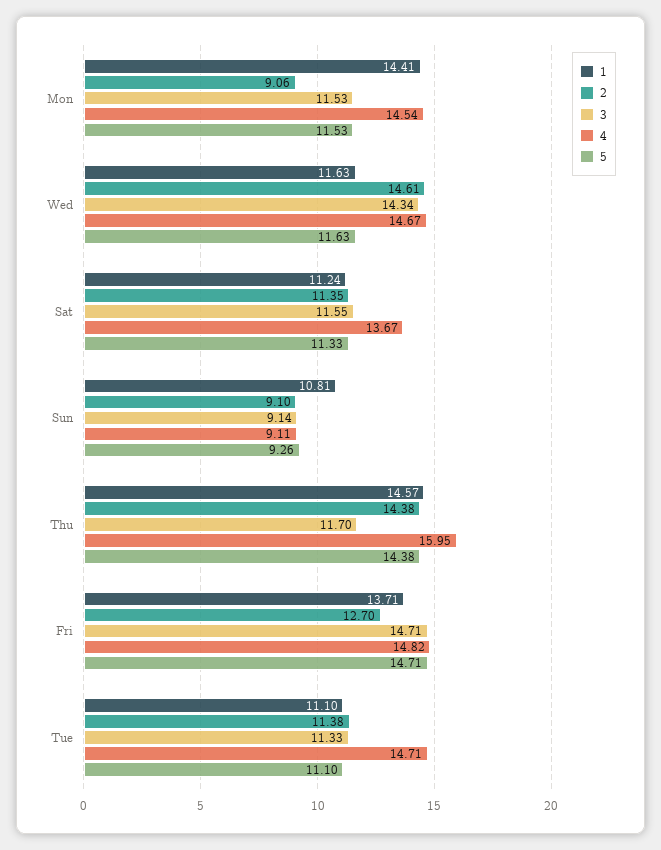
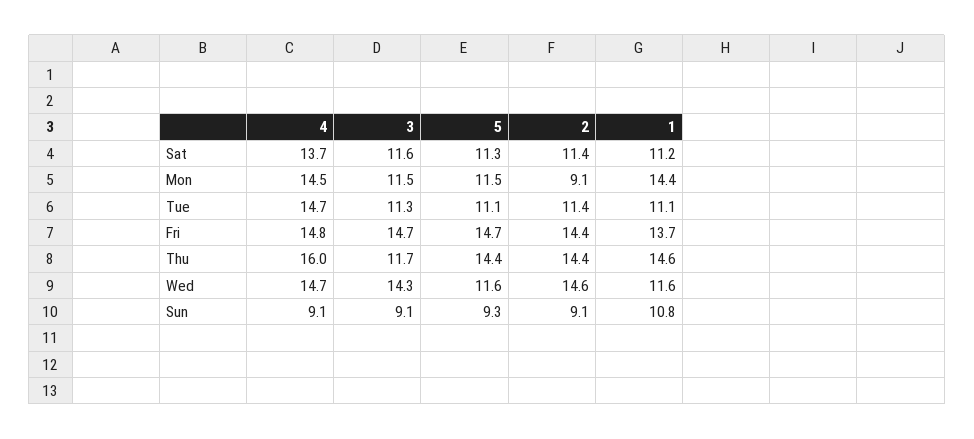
  {
    "1": {
      "Mon": 14.41,
      "Wed": 11.63,
      "Sat": 11.24,
      "Sun": 10.81,
      "Thu": 14.57,
      "Fri": 13.71,
      "Tue": 11.1
    },
    "2": {
      "Mon": 9.06,
      "Wed": 14.61,
      "Sat": 11.35,
      "Sun": 9.1,
      "Thu": 14.38,
-     "Fri": 12.7,
+     "Fri": 14.4,
      "Tue": 11.38
    },
    "3": {
      "Mon": 11.53,
      "Wed": 14.34,
      "Sat": 11.55,
      "Sun": 9.14,
      "Thu": 11.7,
      "Fri": 14.71,
      "Tue": 11.33
    },
    "4": {
      "Mon": 14.54,
      "Wed": 14.67,
      "Sat": 13.67,
      "Sun": 9.11,
      "Thu": 15.95,
      "Fri": 14.82,
      "Tue": 14.71
    },
    "5": {
      "Mon": 11.53,
      "Wed": 11.63,
      "Sat": 11.33,
      "Sun": 9.26,
      "Thu": 14.38,
      "Fri": 14.71,
      "Tue": 11.1
    }
  }

